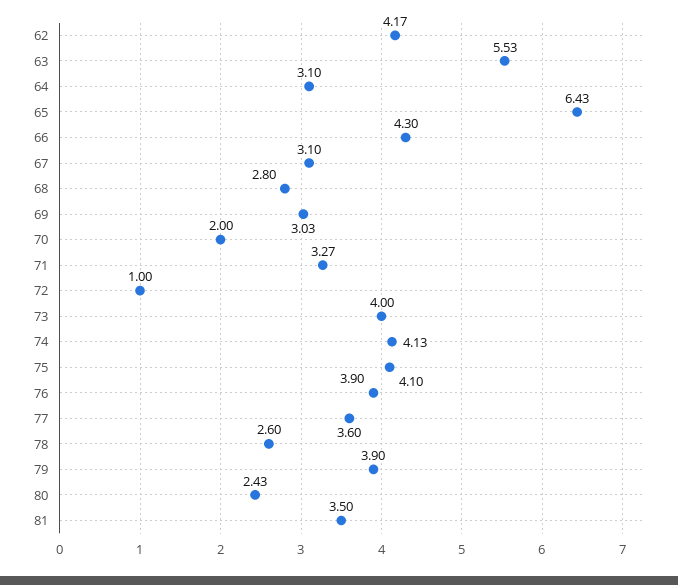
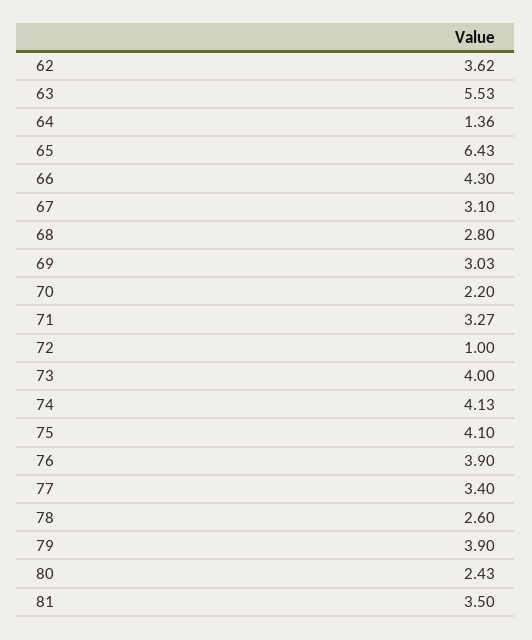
  {
-   "62": 4.17,
+   "62": 3.62,
    "63": 5.53,
-   "64": 3.1,
+   "64": 1.36,
    "65": 6.43,
    "66": 4.3,
    "67": 3.1,
    "68": 2.8,
    "69": 3.03,
-   "70": 2,
+   "70": 2.2,
    "71": 3.27,
    "72": 1,
    "73": 4,
    "74": 4.13,
    "75": 4.1,
    "76": 3.9,
-   "77": 3.6,
+   "77": 3.4,
    "78": 2.6,
    "79": 3.9,
    "80": 2.43,
    "81": 3.5
  }

